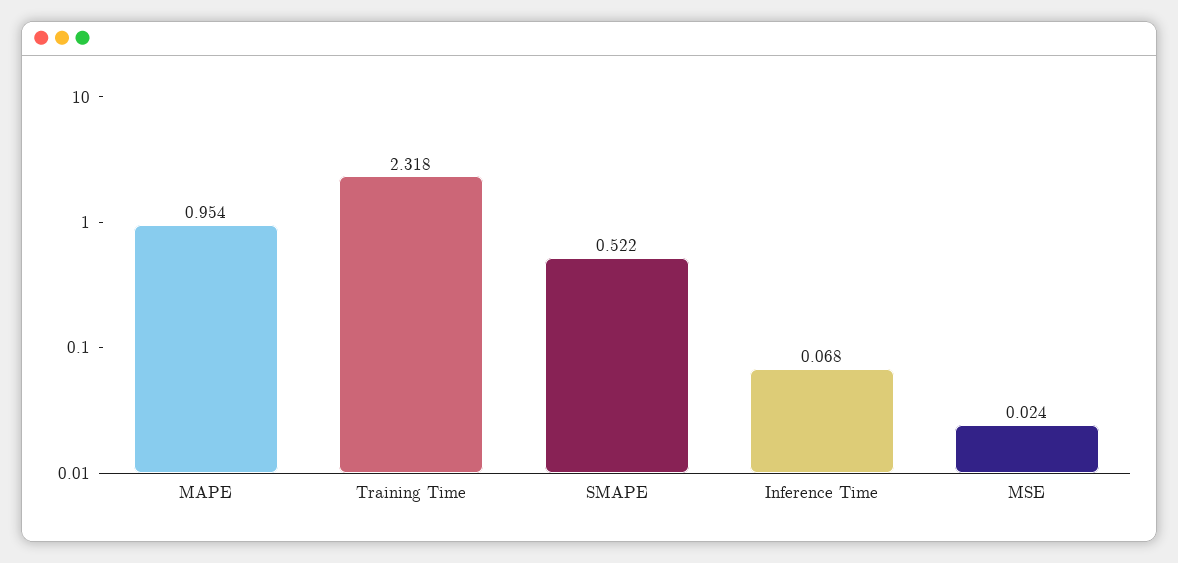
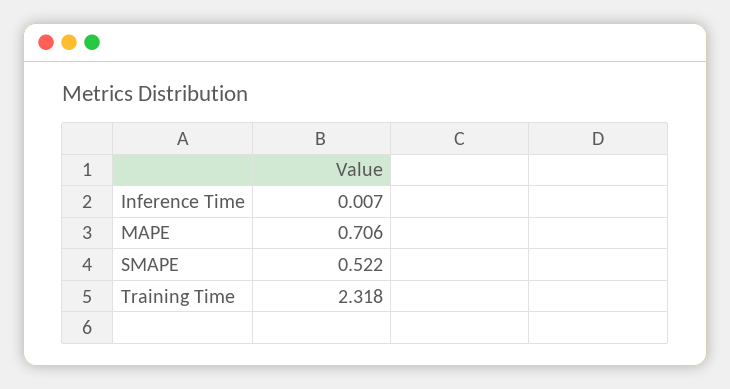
  {
-   "MAPE": 0.954,
+   "MAPE": 0.706,
    "Training Time": 2.318,
    "SMAPE": 0.522,
-   "Inference Time": 0.068,
+   "Inference Time": 0.007
-   "MSE": 0.024
  }

